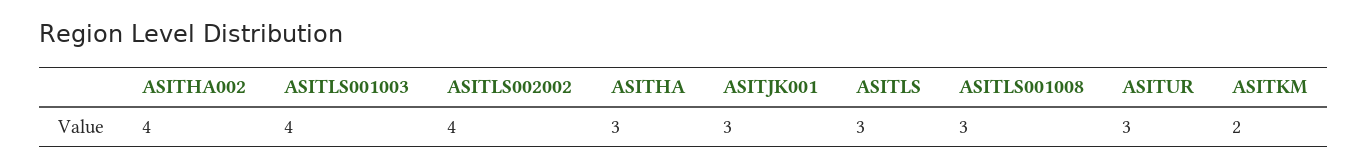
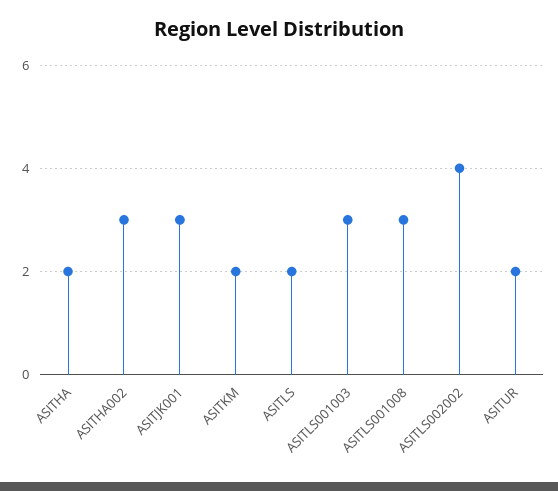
  {
-   "ASITHA002": 4,
+   "ASITHA002": 3,
-   "ASITLS001003": 4,
+   "ASITLS001003": 3,
    "ASITLS002002": 4,
-   "ASITHA": 3,
+   "ASITHA": 2,
    "ASITJK001": 3,
-   "ASITLS": 3,
+   "ASITLS": 2,
    "ASITLS001008": 3,
-   "ASITUR": 3,
+   "ASITUR": 2,
    "ASITKM": 2
  }

